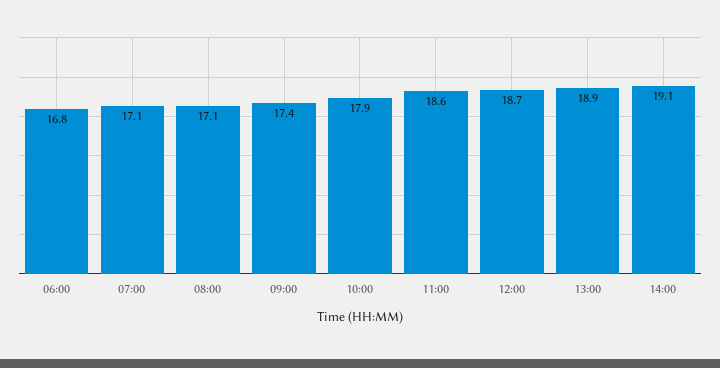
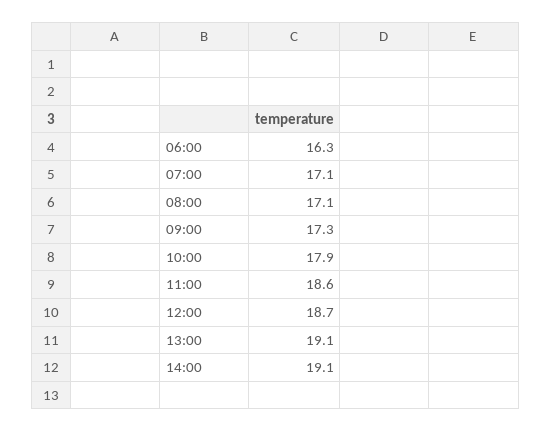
  {
-   "06:00": 16.8,
+   "06:00": 16.3,
    "07:00": 17.1,
    "08:00": 17.1,
-   "09:00": 17.4,
+   "09:00": 17.3,
    "10:00": 17.9,
    "11:00": 18.6,
    "12:00": 18.7,
-   "13:00": 18.9,
+   "13:00": 19.1,
    "14:00": 19.1
  }

